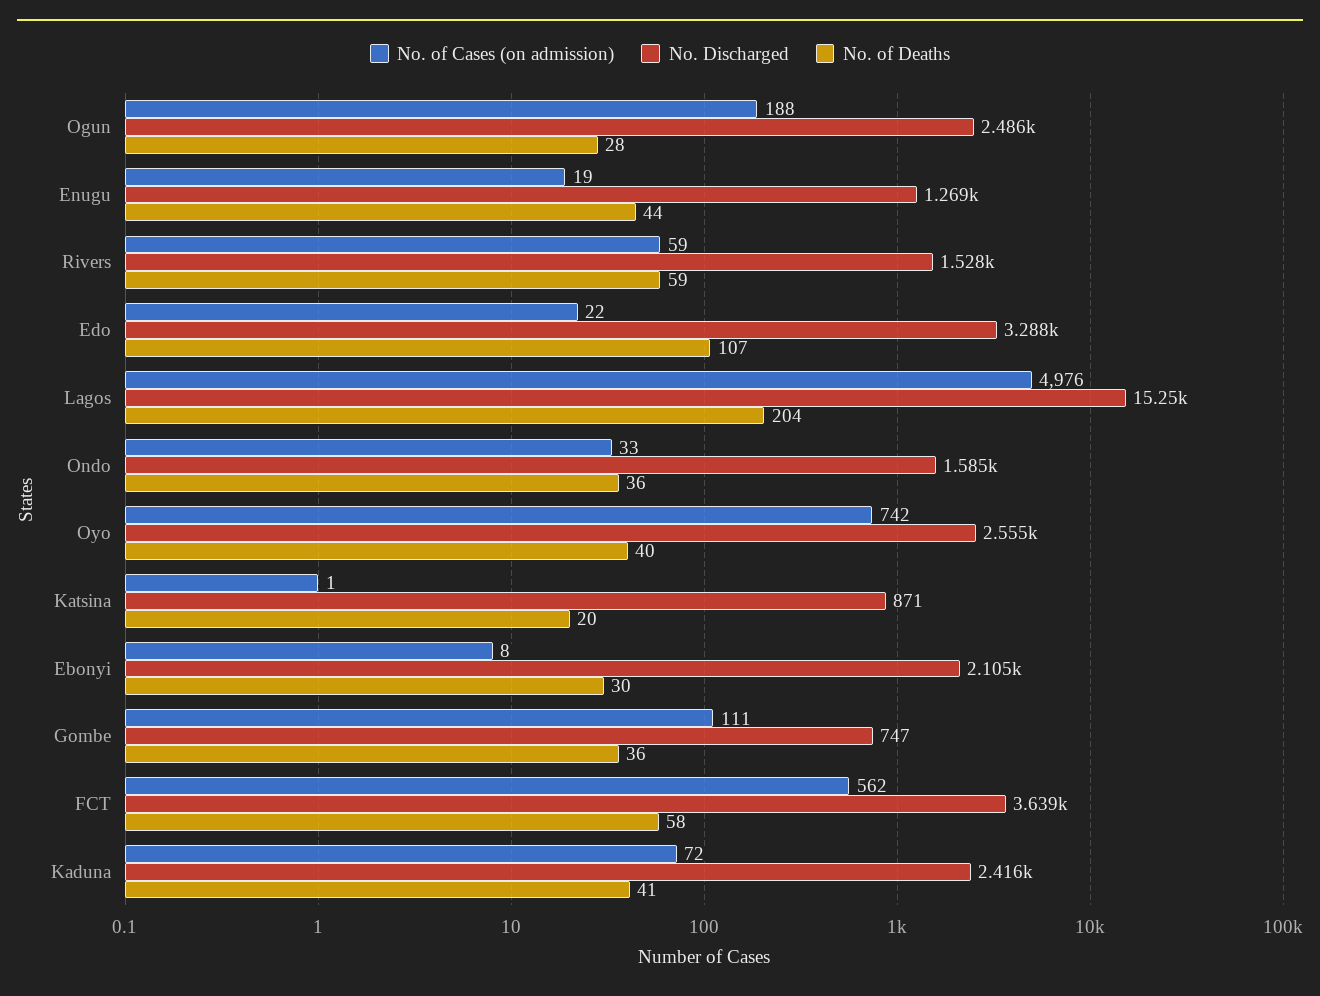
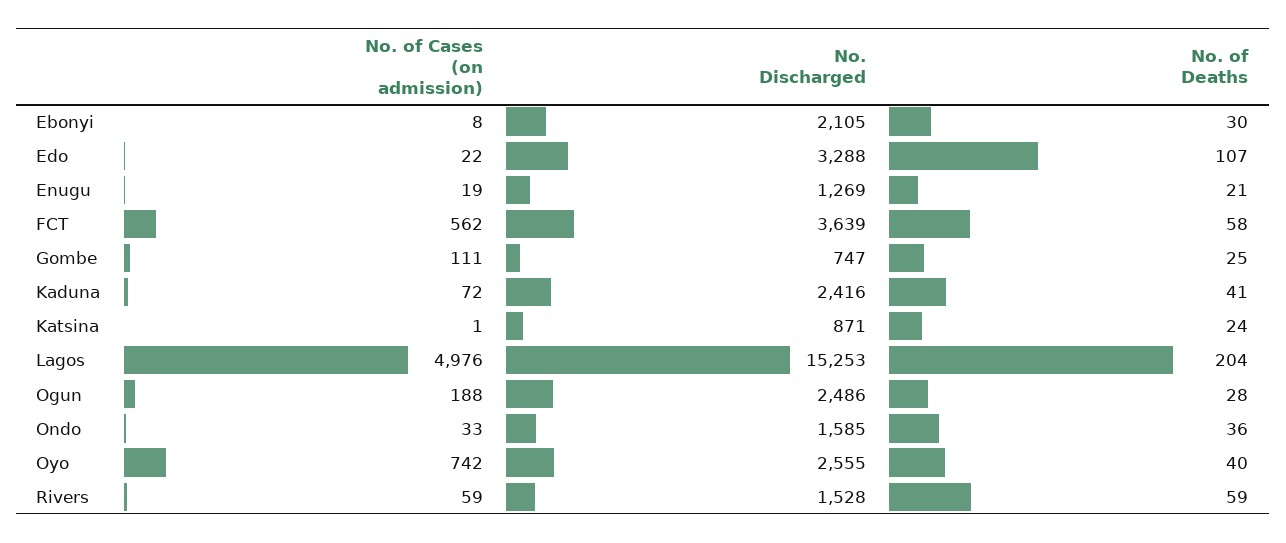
  {
    "No. of Cases (on admission)": {
      "Ogun": 188,
      "Enugu": 19,
      "Rivers": 59,
      "Edo": 22,
      "Lagos": 4976,
      "Ondo": 33,
      "Oyo": 742,
      "Katsina": 1,
      "Ebonyi": 8,
      "Gombe": 111,
      "FCT": 562,
      "Kaduna": 72
    },
    "No. Discharged": {
      "Ogun": 2486,
      "Enugu": 1269,
      "Rivers": 1528,
      "Edo": 3288,
      "Lagos": 15253,
      "Ondo": 1585,
      "Oyo": 2555,
      "Katsina": 871,
      "Ebonyi": 2105,
      "Gombe": 747,
      "FCT": 3639,
      "Kaduna": 2416
    },
    "No. of Deaths": {
      "Ogun": 28,
-     "Enugu": 44,
+     "Enugu": 21,
      "Rivers": 59,
      "Edo": 107,
      "Lagos": 204,
      "Ondo": 36,
      "Oyo": 40,
-     "Katsina": 20,
+     "Katsina": 24,
      "Ebonyi": 30,
-     "Gombe": 36,
+     "Gombe": 25,
      "FCT": 58,
      "Kaduna": 41
    }
  }

